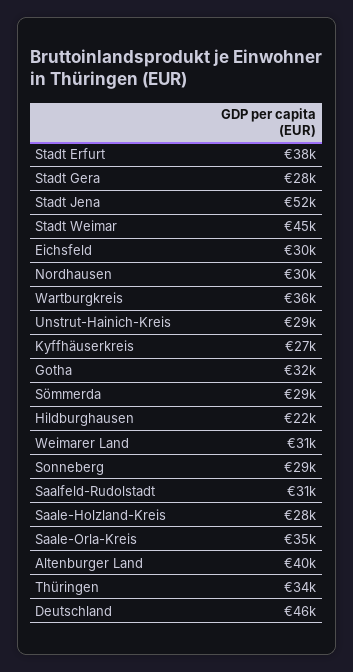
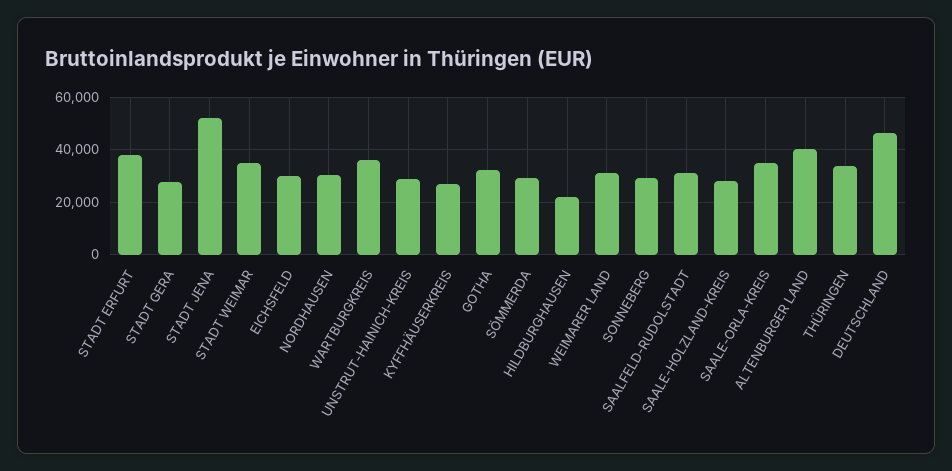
  {
    "Stadt Erfurt": 38000,
    "Stadt Gera": 28000,
    "Stadt Jena": 52000,
-   "Stadt Weimar": 45000,
+   "Stadt Weimar": 35000,
    "Eichsfeld": 30000,
    "Nordhausen": 30000,
    "Wartburgkreis": 36000,
    "Unstrut-Hainich-Kreis": 29000,
    "Kyffhäuserkreis": 27000,
    "Gotha": 32000,
    "Sömmerda": 29000,
    "Hildburghausen": 22000,
    "Weimarer Land": 31000,
    "Sonneberg": 29000,
    "Saalfeld-Rudolstadt": 31000,
    "Saale-Holzland-Kreis": 28000,
    "Saale-Orla-Kreis": 35000,
    "Altenburger Land": 40000,
    "Thüringen": 34000,
    "Deutschland": 46000
  }

